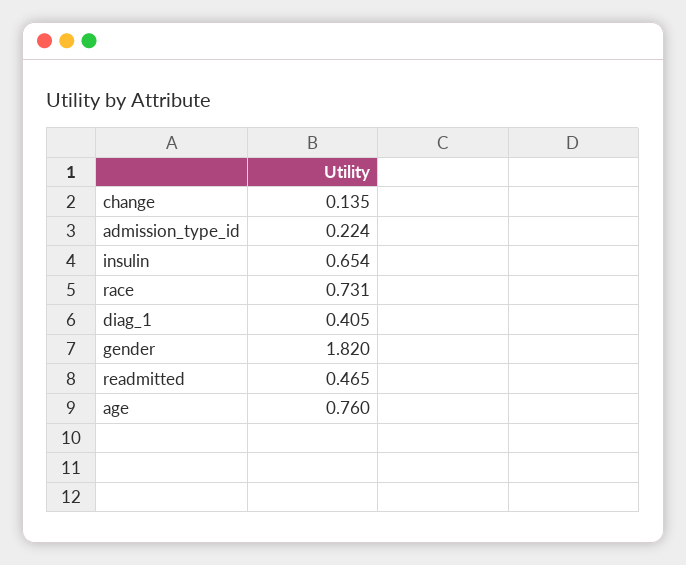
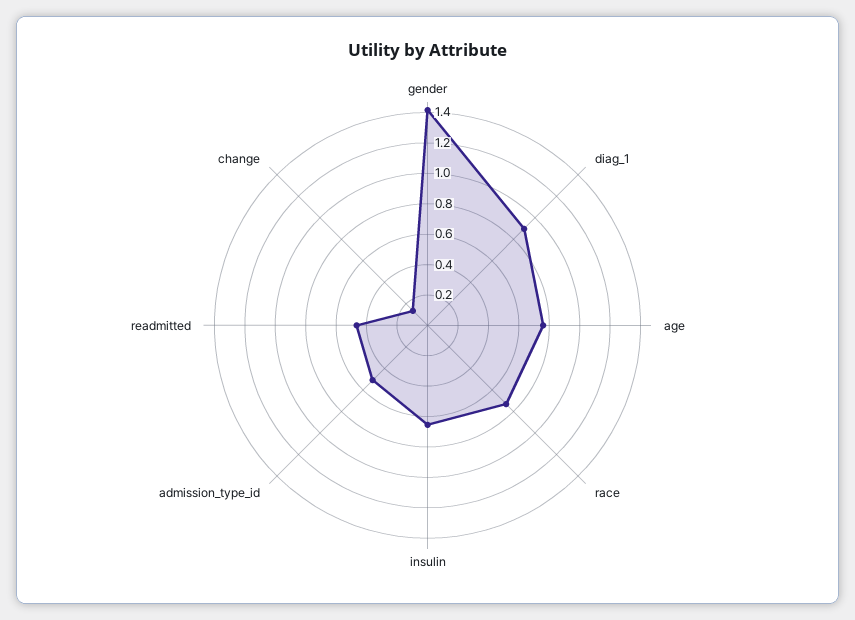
  {
    "change": 0.135,
-   "admission_type_id": 0.224,
+   "admission_type_id": 0.5,
    "insulin": 0.654,
    "race": 0.731,
-   "diag_1": 0.405,
+   "diag_1": 0.9,
-   "gender": 1.82,
+   "gender": 1.4,
    "readmitted": 0.465,
    "age": 0.76
  }

